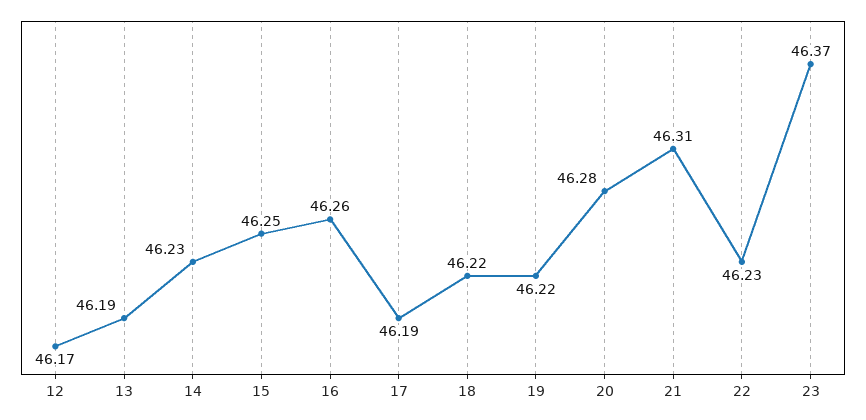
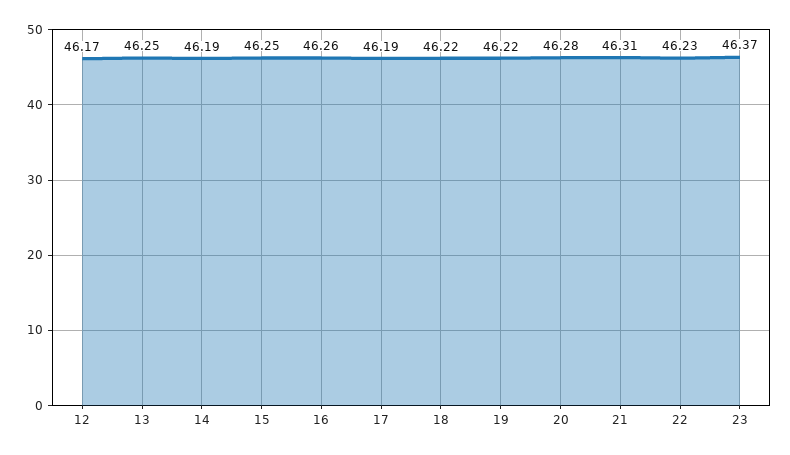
  {
    "12": 46.17,
-   "13": 46.19,
+   "13": 46.25,
-   "14": 46.23,
+   "14": 46.19,
    "15": 46.25,
    "16": 46.26,
    "17": 46.19,
    "18": 46.22,
    "19": 46.22,
    "20": 46.28,
    "21": 46.31,
    "22": 46.23,
    "23": 46.37
  }

